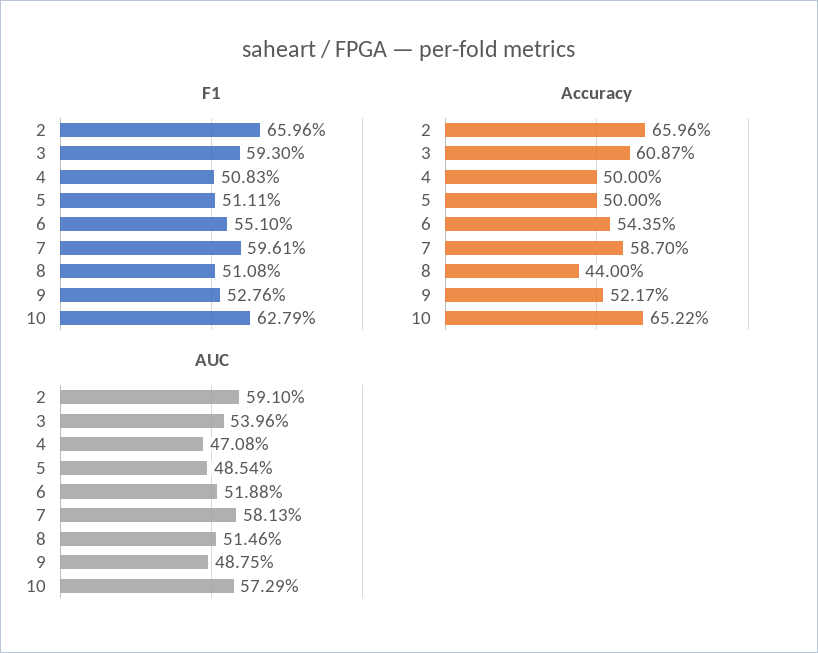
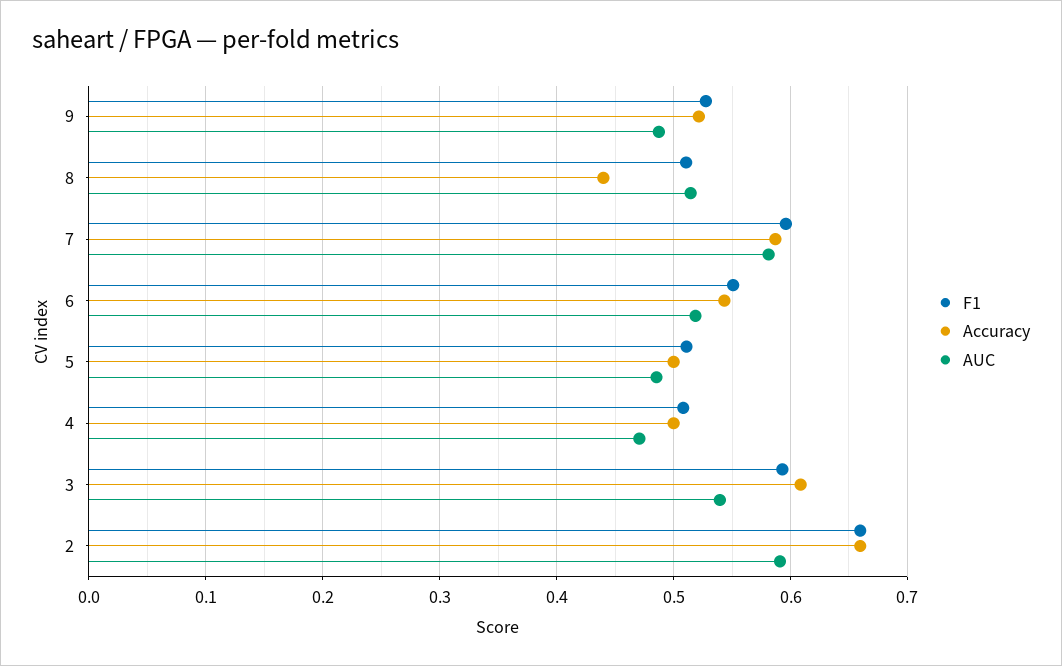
  {
    "F1": {
      "2": 0.6596,
      "3": 0.593,
      "4": 0.5083,
      "5": 0.5111,
      "6": 0.551,
      "7": 0.5961,
      "8": 0.5108,
-     "9": 0.5276,
+     "9": 0.5276
-     "10": 0.6279
    },
    "Accuracy": {
      "2": 0.6596,
      "3": 0.6087,
      "4": 0.5,
      "5": 0.5,
      "6": 0.5435,
      "7": 0.587,
      "8": 0.44,
-     "9": 0.5217,
+     "9": 0.5217
-     "10": 0.6522
    },
    "AUC": {
      "2": 0.591,
      "3": 0.5396,
      "4": 0.4708,
      "5": 0.4854,
      "6": 0.5188,
      "7": 0.5813,
      "8": 0.5146,
-     "9": 0.4875,
+     "9": 0.4875
-     "10": 0.5729
    }
  }

